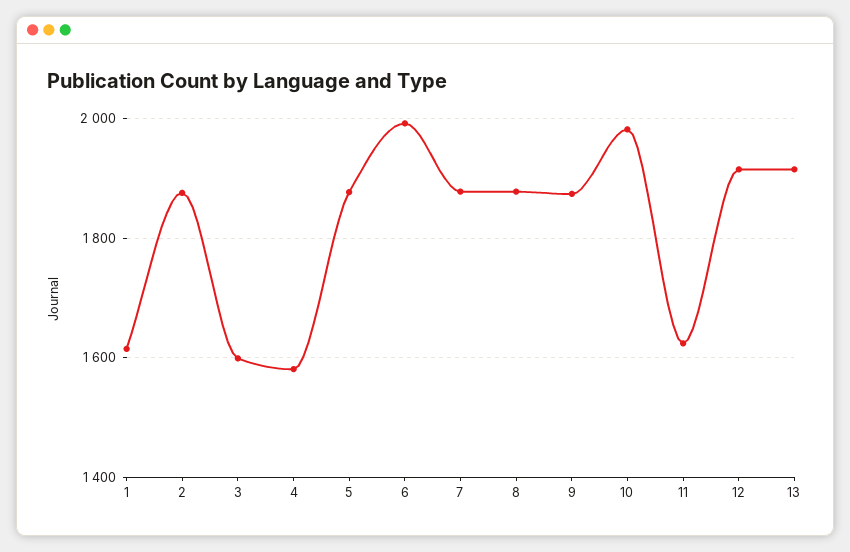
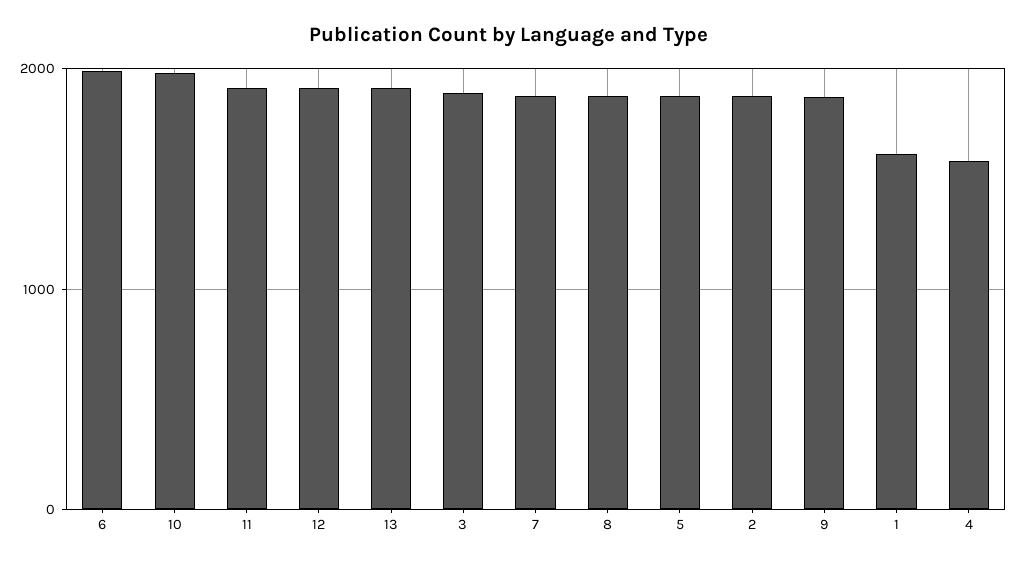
  {
    "1": 1620,
    "2": 1880,
-   "3": 1600,
+   "3": 1900,
    "4": 1580,
    "5": 1880,
    "6": 2000,
    "7": 1880,
    "8": 1880,
    "9": 1880,
    "10": 1980,
-   "11": 1620,
+   "11": 1900,
    "12": 1920,
    "13": 1920
  }

